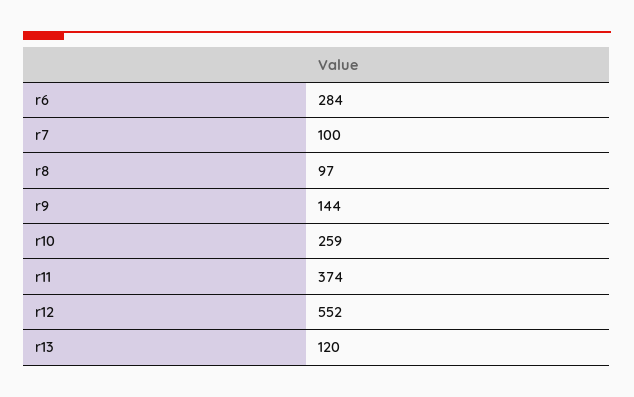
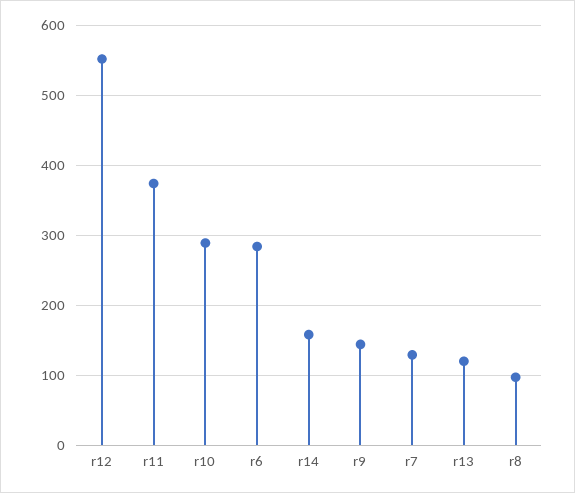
  {
    "r6": 284,
-   "r7": 100,
+   "r7": 130,
    "r8": 97,
    "r9": 144,
-   "r10": 259,
+   "r10": 290,
    "r11": 374,
    "r12": 552,
-   "r13": 120
+   "r13": 120,
+   "r14": 160
  }

